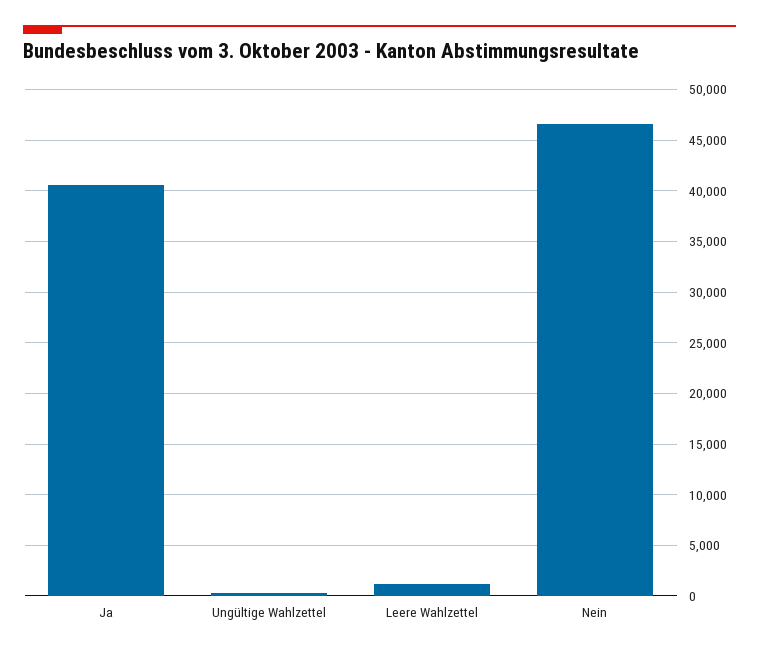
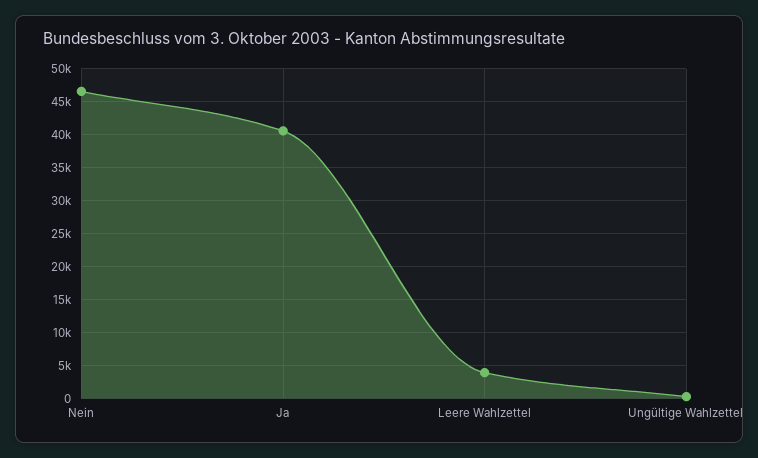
  {
    "Ja": 41000,
    "Ungültige Wahlzettel": 0,
-   "Leere Wahlzettel": 1000,
+   "Leere Wahlzettel": 4000,
    "Nein": 47000
  }

